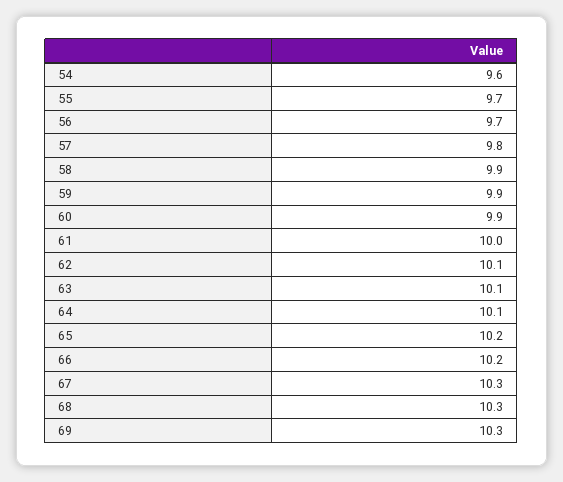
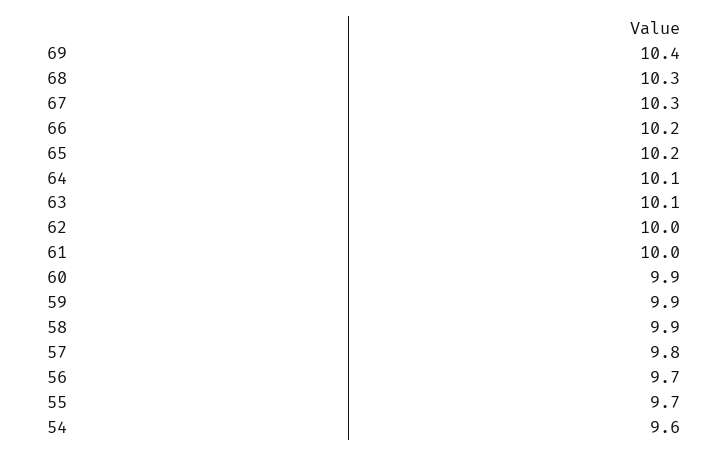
  {
    "54": 9.6,
    "55": 9.7,
    "56": 9.7,
    "57": 9.8,
    "58": 9.9,
    "59": 9.9,
    "60": 9.9,
    "61": 10,
-   "62": 10.1,
+   "62": 10,
    "63": 10.1,
    "64": 10.1,
    "65": 10.2,
    "66": 10.2,
    "67": 10.3,
    "68": 10.3,
-   "69": 10.3
+   "69": 10.4
  }

